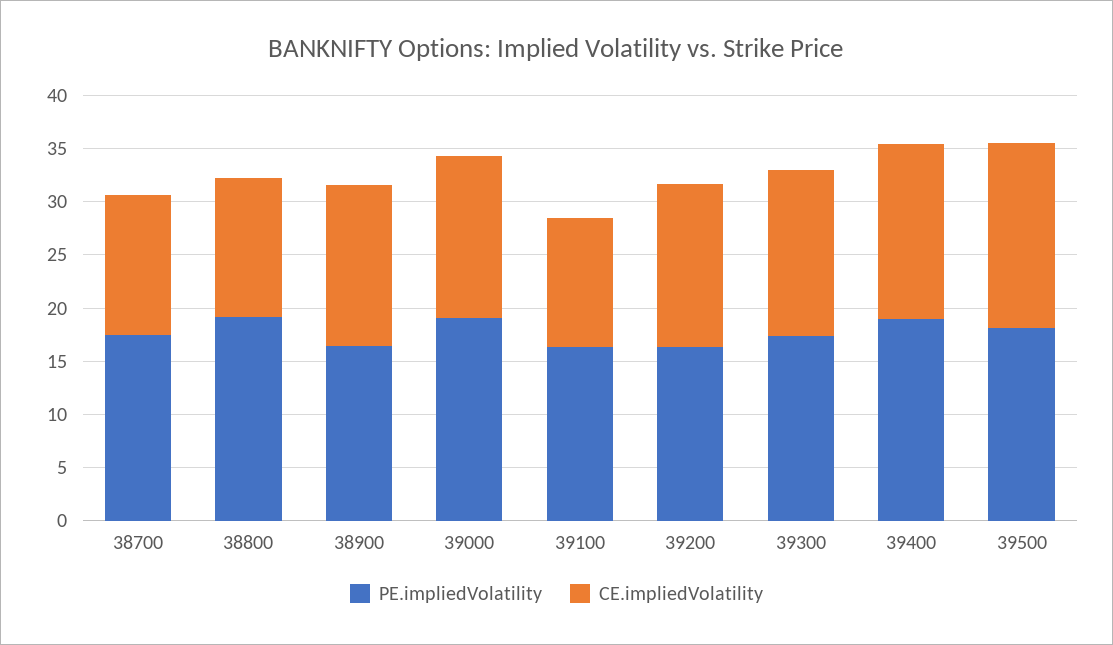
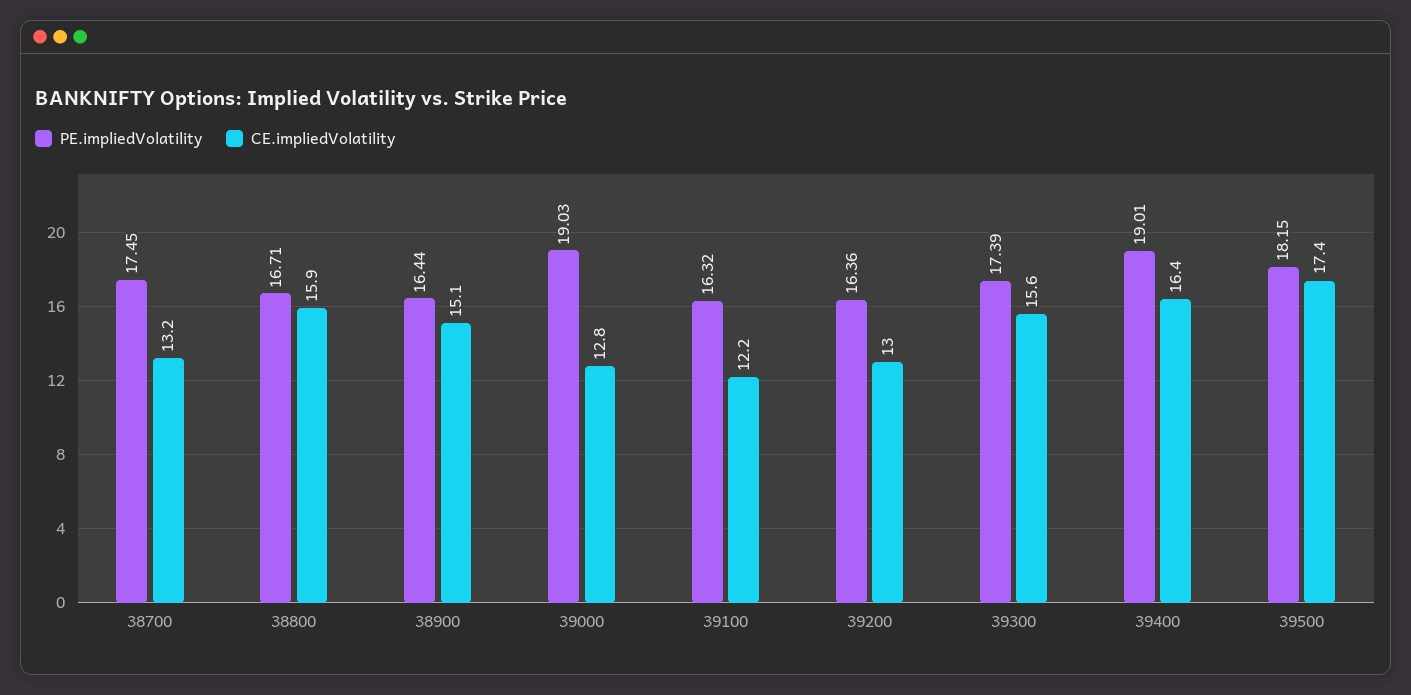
  {
    "PE.impliedVolatility": {
      "38700": 17.45,
-     "38800": 19,
+     "38800": 16.71,
      "38900": 16.44,
      "39000": 19.03,
      "39100": 16.32,
      "39200": 16.36,
      "39300": 17.39,
      "39400": 19.01,
      "39500": 18.15
    },
    "CE.impliedVolatility": {
      "38700": 13.2,
-     "38800": 13,
+     "38800": 15.9,
      "38900": 15.1,
-     "39000": 15,
+     "39000": 12.8,
      "39100": 12.2,
-     "39200": 15,
+     "39200": 13,
      "39300": 15.6,
      "39400": 16.4,
      "39500": 17.4
    }
  }

